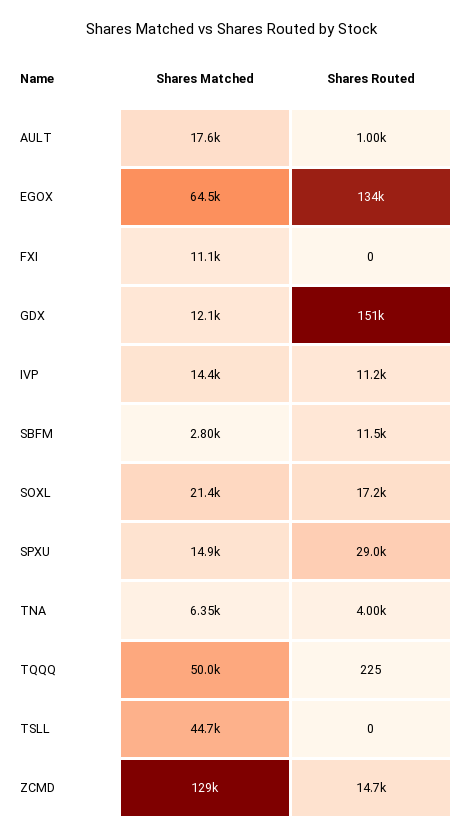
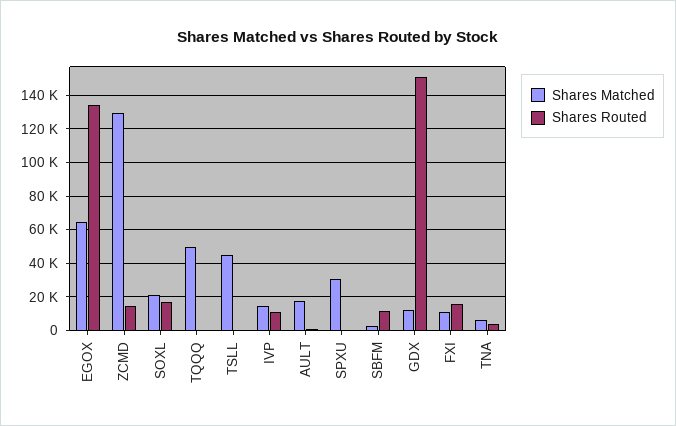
  {
    "Shares Matched": {
      "AULT": 17600,
      "EGOX": 64500,
      "FXI": 11100,
      "GDX": 12100,
      "IVP": 14400,
      "SBFM": 2800,
      "SOXL": 21400,
-     "SPXU": 14900,
+     "SPXU": 30000,
      "TNA": 6350,
      "TQQQ": 50000,
      "TSLL": 44700,
      "ZCMD": 129000
    },
    "Shares Routed": {
      "AULT": 1000,
      "EGOX": 134000,
-     "FXI": 0,
+     "FXI": 15000,
      "GDX": 151000,
      "IVP": 11200,
      "SBFM": 11500,
      "SOXL": 17200,
-     "SPXU": 29000,
+     "SPXU": 0,
      "TNA": 4000,
      "TQQQ": 225,
      "TSLL": 0,
      "ZCMD": 14700
    }
  }

